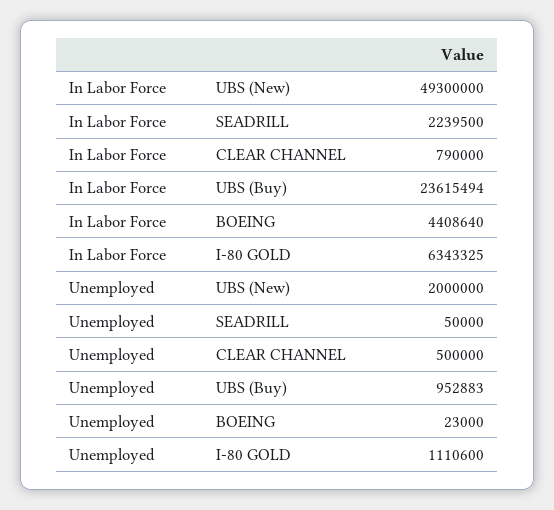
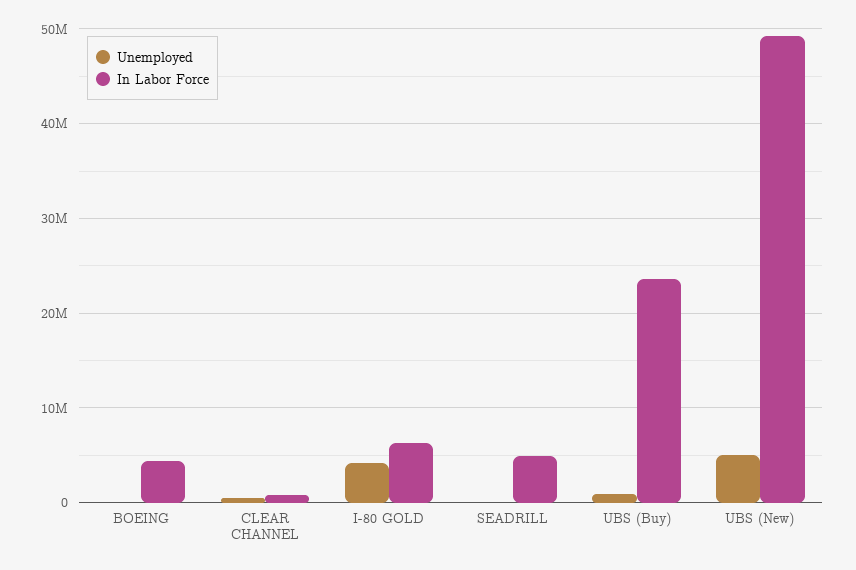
  {
    "In Labor Force": {
      "UBS (New)": 49300000,
-     "SEADRILL": 2239500,
+     "SEADRILL": 5000000,
      "CLEAR CHANNEL": 790000,
      "UBS (Buy)": 23615494,
      "BOEING": 4408640,
      "I-80 GOLD": 6343325
    },
    "Unemployed": {
-     "UBS (New)": 2000000,
+     "UBS (New)": 5000000,
      "SEADRILL": 50000,
      "CLEAR CHANNEL": 500000,
      "UBS (Buy)": 952883,
      "BOEING": 23000,
-     "I-80 GOLD": 1110600
+     "I-80 GOLD": 4000000
    }
  }

